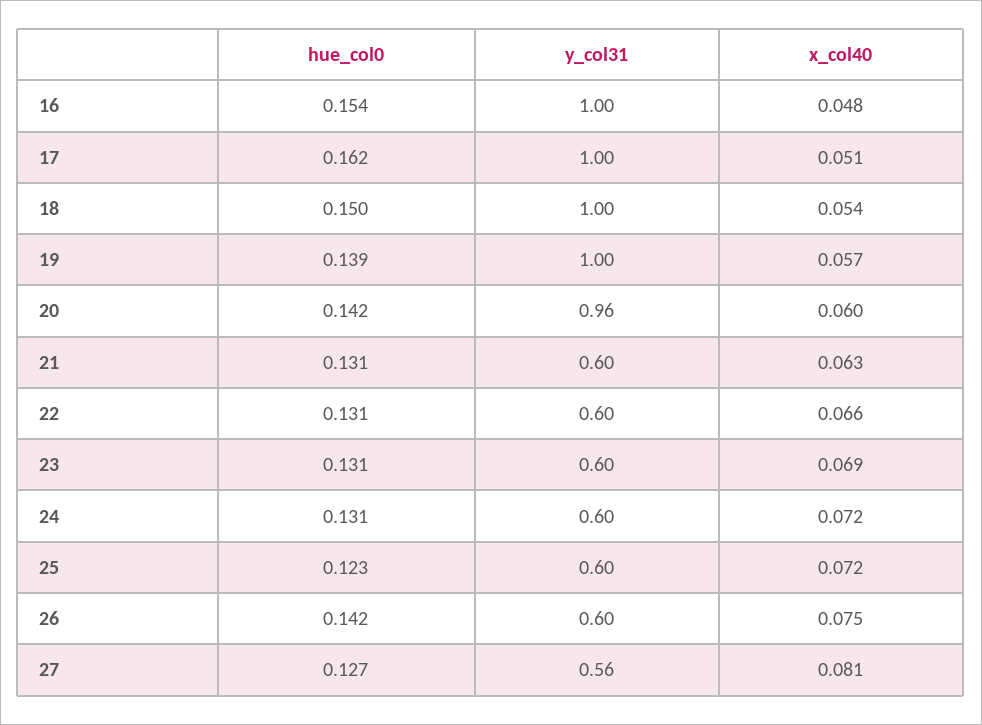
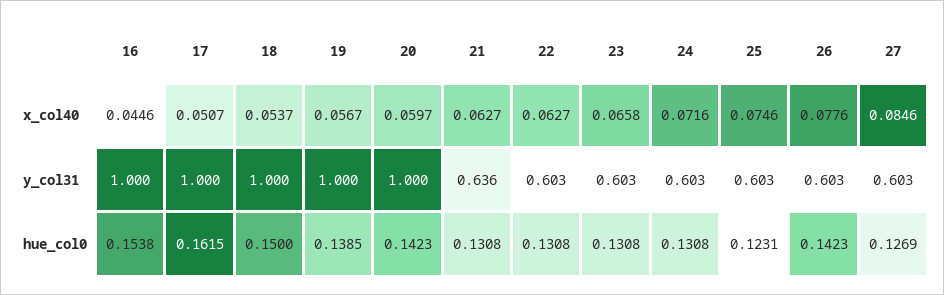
  {
    "hue_col0": {
      "16": 0.1538,
      "17": 0.1615,
      "18": 0.15,
      "19": 0.1385,
      "20": 0.1423,
      "21": 0.1308,
      "22": 0.1308,
      "23": 0.1308,
      "24": 0.1308,
      "25": 0.1231,
      "26": 0.1423,
      "27": 0.1269
    },
    "y_col31": {
      "16": 1,
      "17": 1,
      "18": 1,
      "19": 1,
-     "20": 0.96,
+     "20": 1,
-     "21": 0.6,
+     "21": 0.636,
      "22": 0.603,
      "23": 0.603,
      "24": 0.603,
      "25": 0.603,
      "26": 0.603,
-     "27": 0.56
+     "27": 0.603
    },
    "x_col40": {
-     "16": 0.048,
+     "16": 0.0446,
      "17": 0.0507,
      "18": 0.0537,
      "19": 0.0567,
      "20": 0.0597,
      "21": 0.0627,
-     "22": 0.066,
+     "22": 0.0627,
-     "23": 0.069,
+     "23": 0.0658,
      "24": 0.0716,
-     "25": 0.072,
+     "25": 0.0746,
-     "26": 0.075,
+     "26": 0.0776,
-     "27": 0.081
+     "27": 0.0846
    }
  }

